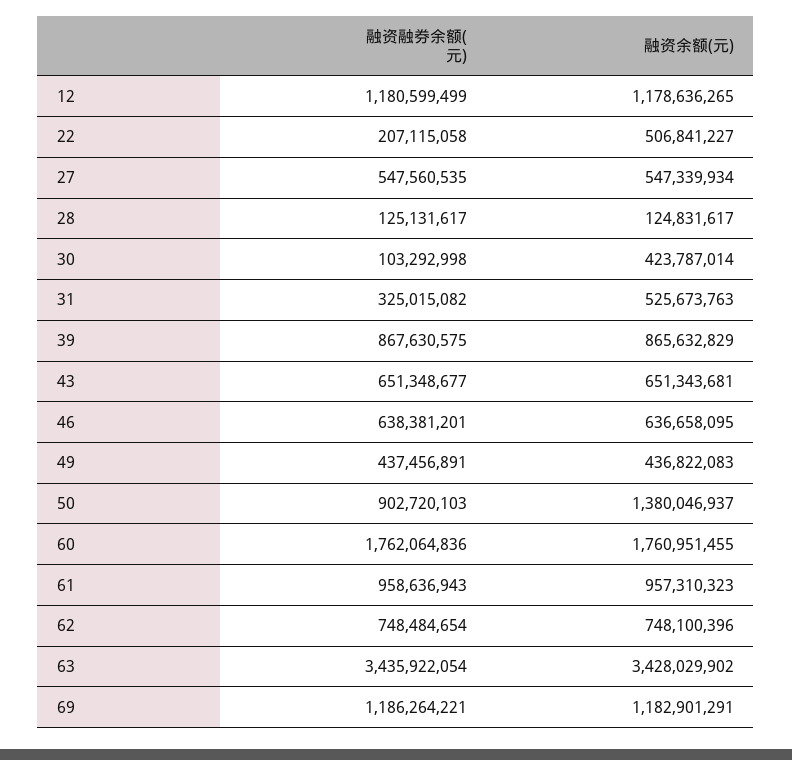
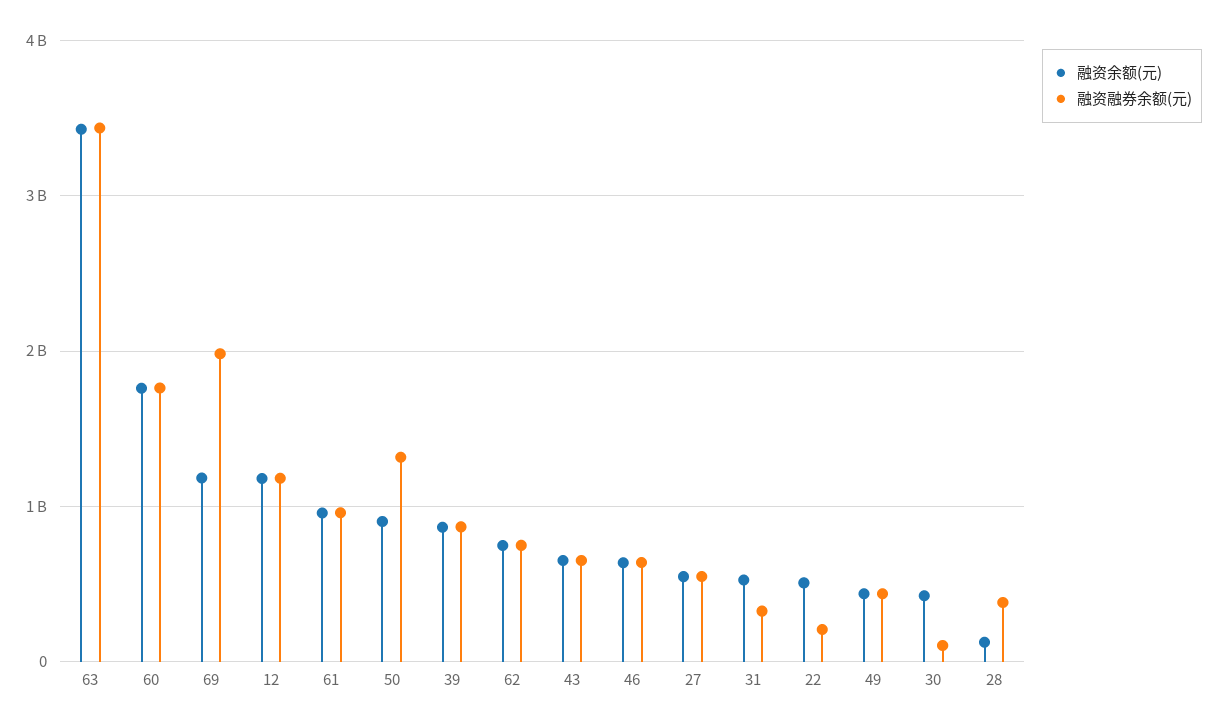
  {
    "融资融券余额(元)": {
      "12": 1180599499,
      "22": 207115058,
      "27": 547560535,
-     "28": 125131617,
+     "28": 400000000,
      "30": 103292998,
      "31": 325015082,
      "39": 867630575,
      "43": 651348677,
      "46": 638381201,
      "49": 437456891,
-     "50": 902720103,
+     "50": 1300000000,
      "60": 1762064836,
      "61": 958636943,
      "62": 748484654,
      "63": 3435922054,
-     "69": 1186264221
+     "69": 2000000000
    },
    "融资余额(元)": {
      "12": 1178636265,
      "22": 506841227,
      "27": 547339934,
      "28": 124831617,
      "30": 423787014,
      "31": 525673763,
      "39": 865632829,
      "43": 651343681,
      "46": 636658095,
      "49": 436822083,
-     "50": 1380046937,
+     "50": 900000000,
      "60": 1760951455,
      "61": 957310323,
      "62": 748100396,
      "63": 3428029902,
      "69": 1182901291
    }
  }

